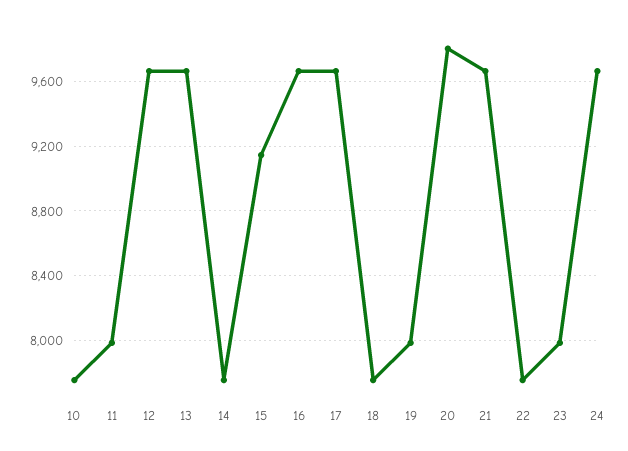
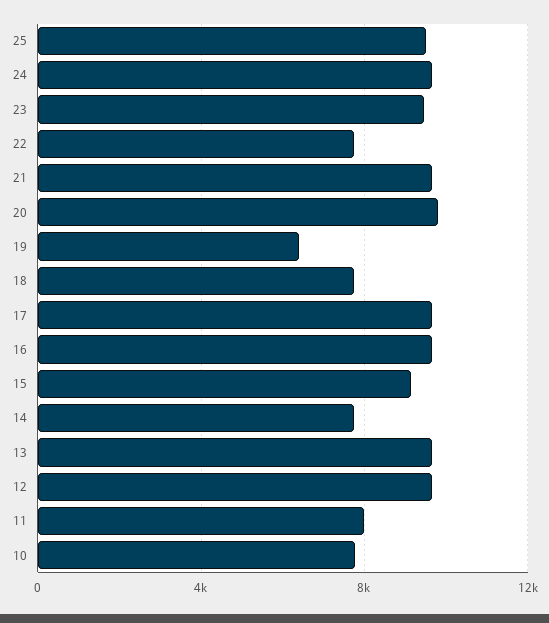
  {
    "10": 7750,
    "11": 8000,
    "12": 9650,
    "13": 9650,
    "14": 7750,
    "15": 9150,
    "16": 9650,
    "17": 9650,
    "18": 7750,
-   "19": 8000,
+   "19": 6500,
    "20": 9800,
    "21": 9650,
    "22": 7750,
-   "23": 8000,
+   "23": 9500,
-   "24": 9650
+   "24": 9650,
+   "25": 9500
  }

